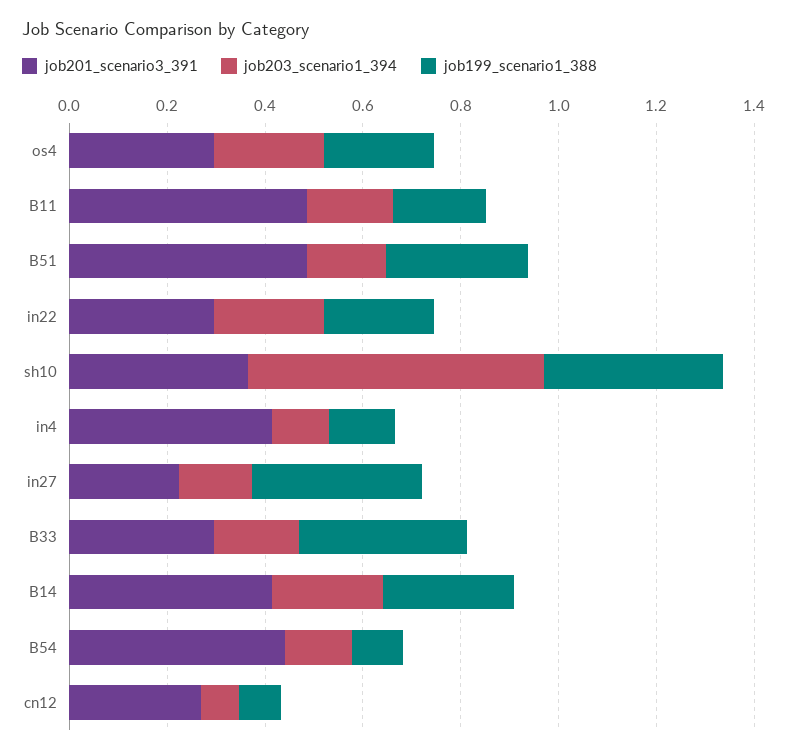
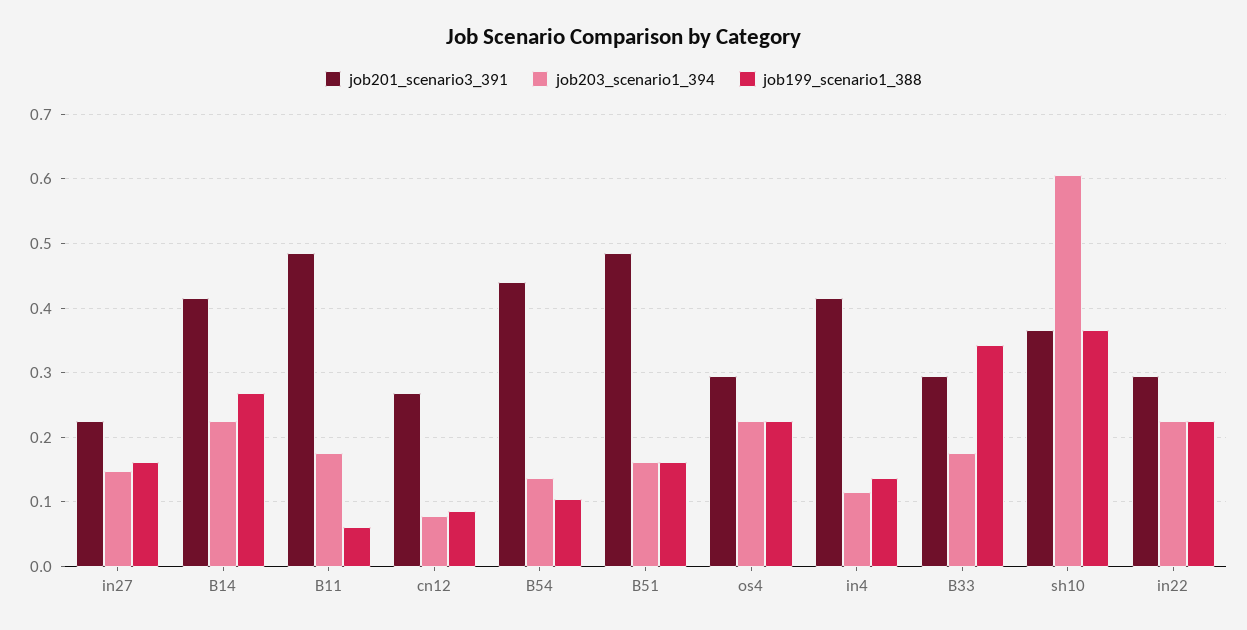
  {
    "job201_scenario3_391": {
      "os4": 0.3,
      "B11": 0.49,
      "B51": 0.49,
      "in22": 0.3,
      "sh10": 0.37,
      "in4": 0.42,
      "in27": 0.23,
      "B33": 0.3,
      "B14": 0.42,
      "B54": 0.44,
      "cn12": 0.27
    },
    "job203_scenario1_394": {
      "os4": 0.23,
      "B11": 0.18,
      "B51": 0.16,
      "in22": 0.23,
      "sh10": 0.61,
      "in4": 0.11,
      "in27": 0.15,
      "B33": 0.18,
      "B14": 0.23,
      "B54": 0.14,
      "cn12": 0.08
    },
    "job199_scenario1_388": {
      "os4": 0.23,
-     "B11": 0.2,
+     "B11": 0.06,
-     "B51": 0.3,
+     "B51": 0.16,
      "in22": 0.23,
      "sh10": 0.37,
      "in4": 0.14,
-     "in27": 0.35,
+     "in27": 0.16,
      "B33": 0.34,
      "B14": 0.27,
      "B54": 0.1,
      "cn12": 0.09
    }
  }

